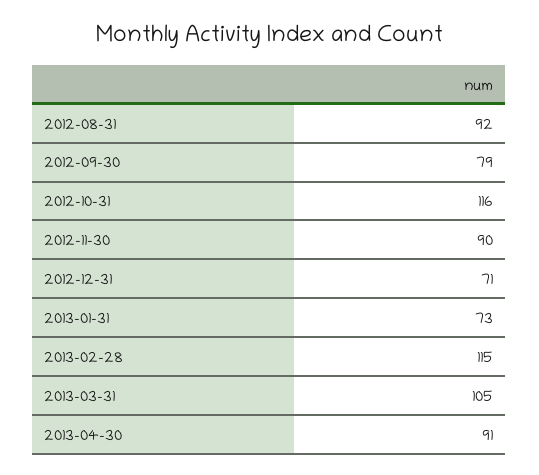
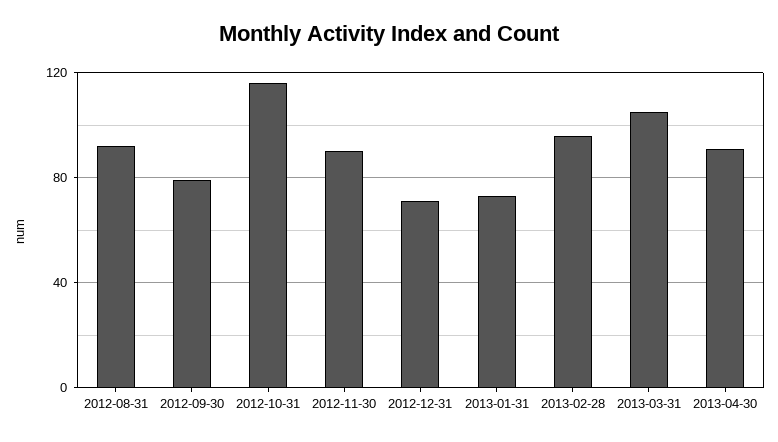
  {
    "2012-08-31": 92,
    "2012-09-30": 79,
    "2012-10-31": 116,
    "2012-11-30": 90,
    "2012-12-31": 71,
    "2013-01-31": 73,
-   "2013-02-28": 115,
+   "2013-02-28": 95,
    "2013-03-31": 105,
    "2013-04-30": 91
  }

